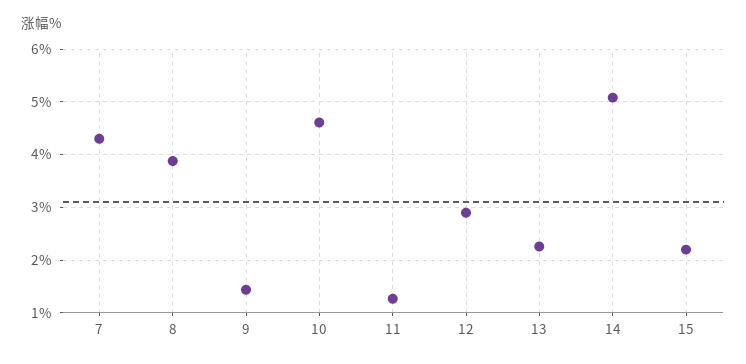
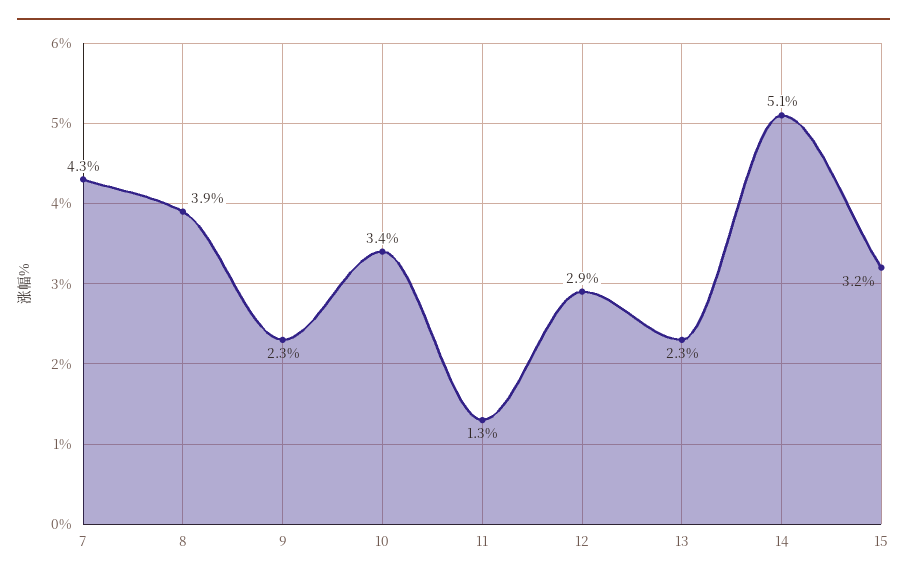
  {
    "7": 4.3,
    "8": 3.9,
-   "9": 1.4,
+   "9": 2.3,
-   "10": 4.6,
+   "10": 3.4,
    "11": 1.3,
    "12": 2.9,
    "13": 2.3,
    "14": 5.1,
-   "15": 2.2
+   "15": 3.2
  }

